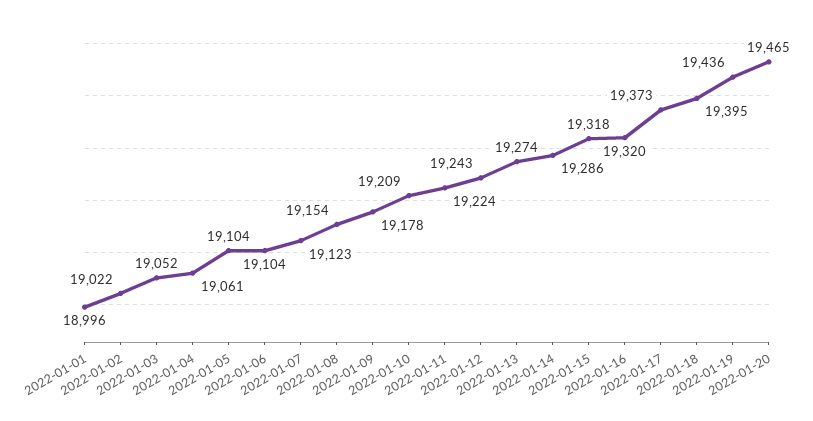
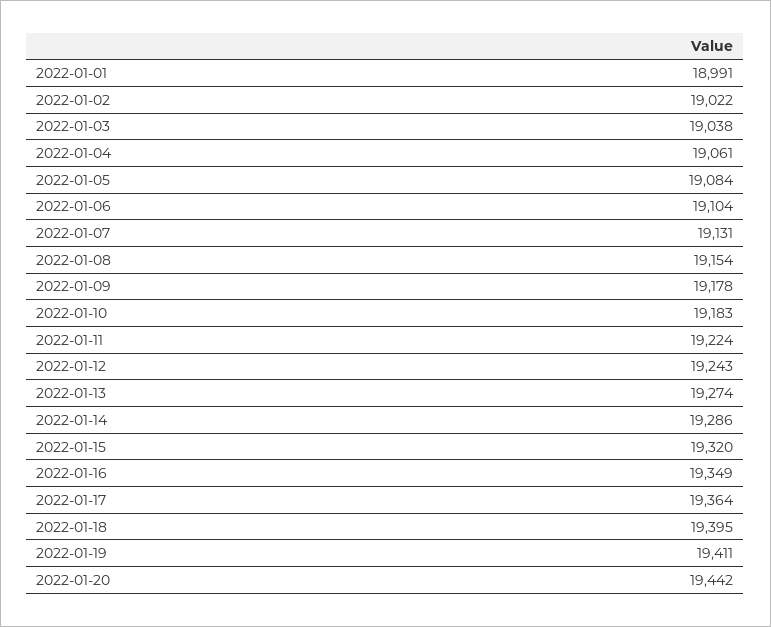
  {
-   "2022-01-01": 18996,
+   "2022-01-01": 18991,
    "2022-01-02": 19022,
-   "2022-01-03": 19052,
+   "2022-01-03": 19038,
    "2022-01-04": 19061,
-   "2022-01-05": 19104,
+   "2022-01-05": 19084,
    "2022-01-06": 19104,
-   "2022-01-07": 19123,
+   "2022-01-07": 19131,
    "2022-01-08": 19154,
    "2022-01-09": 19178,
-   "2022-01-10": 19209,
+   "2022-01-10": 19183,
    "2022-01-11": 19224,
    "2022-01-12": 19243,
    "2022-01-13": 19274,
    "2022-01-14": 19286,
-   "2022-01-15": 19318,
+   "2022-01-15": 19320,
-   "2022-01-16": 19320,
+   "2022-01-16": 19349,
-   "2022-01-17": 19373,
+   "2022-01-17": 19364,
    "2022-01-18": 19395,
-   "2022-01-19": 19436,
+   "2022-01-19": 19411,
-   "2022-01-20": 19465
+   "2022-01-20": 19442
  }

